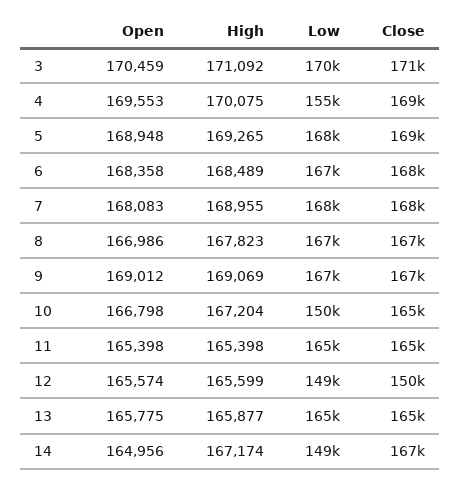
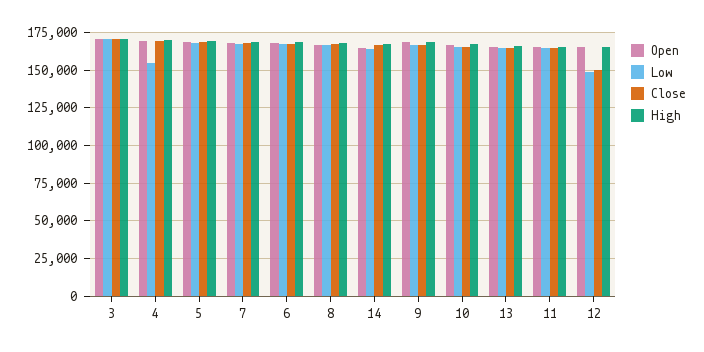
  {
    "Open": {
      "3": 170459,
      "4": 169553,
      "5": 168948,
      "6": 168358,
      "7": 168083,
      "8": 166986,
      "9": 169012,
      "10": 166798,
      "11": 165398,
      "12": 165574,
      "13": 165775,
      "14": 164956
    },
    "High": {
      "3": 171092,
      "4": 170075,
      "5": 169265,
      "6": 168489,
      "7": 168955,
      "8": 167823,
      "9": 169069,
      "10": 167204,
      "11": 165398,
      "12": 165599,
      "13": 165877,
      "14": 167174
    },
    "Low": {
      "3": 170000,
      "4": 155000,
      "5": 168000,
      "6": 167000,
      "7": 168000,
      "8": 167000,
      "9": 167000,
-     "10": 150000,
+     "10": 165000,
      "11": 165000,
      "12": 149000,
      "13": 165000,
-     "14": 149000
+     "14": 165000
    },
    "Close": {
      "3": 171000,
      "4": 169000,
      "5": 169000,
      "6": 168000,
      "7": 168000,
      "8": 167000,
      "9": 167000,
      "10": 165000,
      "11": 165000,
      "12": 150000,
      "13": 165000,
      "14": 167000
    }
  }

